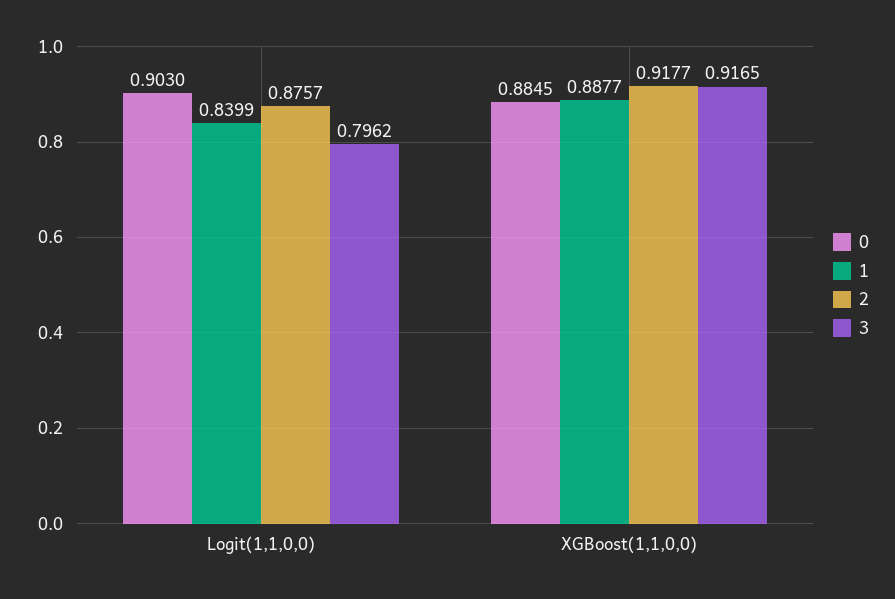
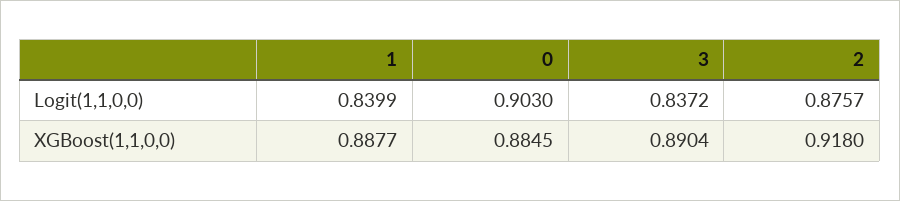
  {
    "0": {
      "Logit(1,1,0,0)": 0.903,
      "XGBoost(1,1,0,0)": 0.8845
    },
    "1": {
      "Logit(1,1,0,0)": 0.8399,
      "XGBoost(1,1,0,0)": 0.8877
    },
    "2": {
      "Logit(1,1,0,0)": 0.8757,
-     "XGBoost(1,1,0,0)": 0.9177
+     "XGBoost(1,1,0,0)": 0.918
    },
    "3": {
-     "Logit(1,1,0,0)": 0.7962,
+     "Logit(1,1,0,0)": 0.8372,
-     "XGBoost(1,1,0,0)": 0.9165
+     "XGBoost(1,1,0,0)": 0.8904
    }
  }

